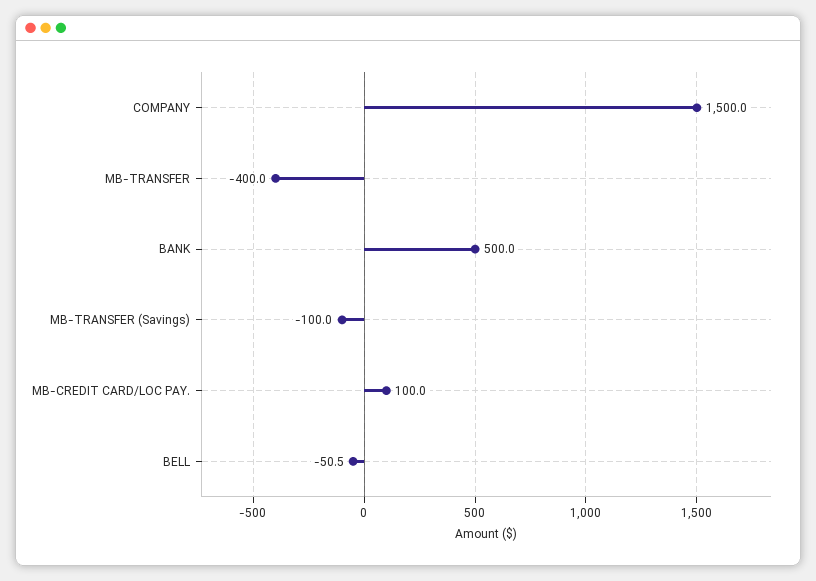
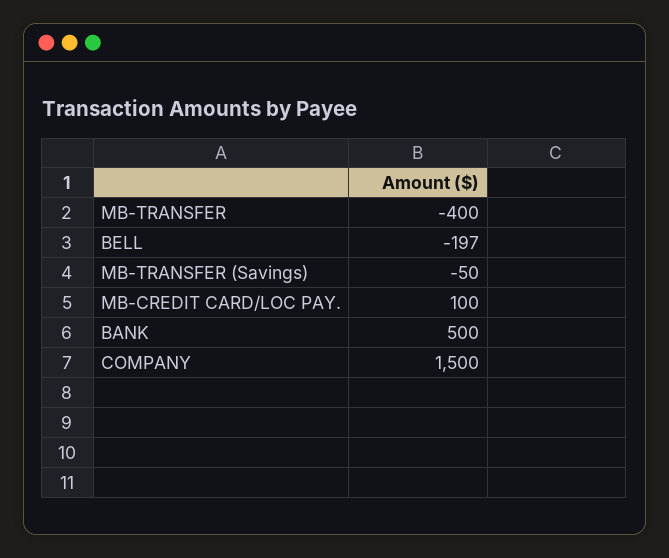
  {
    "COMPANY": 1500,
    "MB-TRANSFER": -400,
    "BANK": 500,
-   "MB-TRANSFER (Savings)": -100,
+   "MB-TRANSFER (Savings)": -50,
    "MB-CREDIT CARD/LOC PAY.": 100,
-   "BELL": -50.5
+   "BELL": -197
  }

